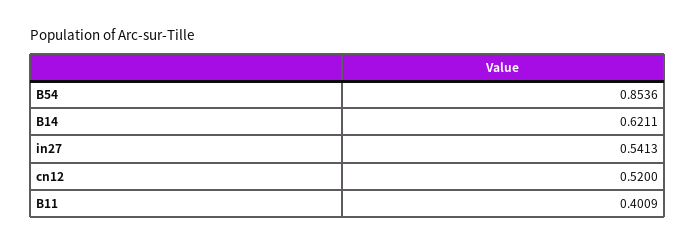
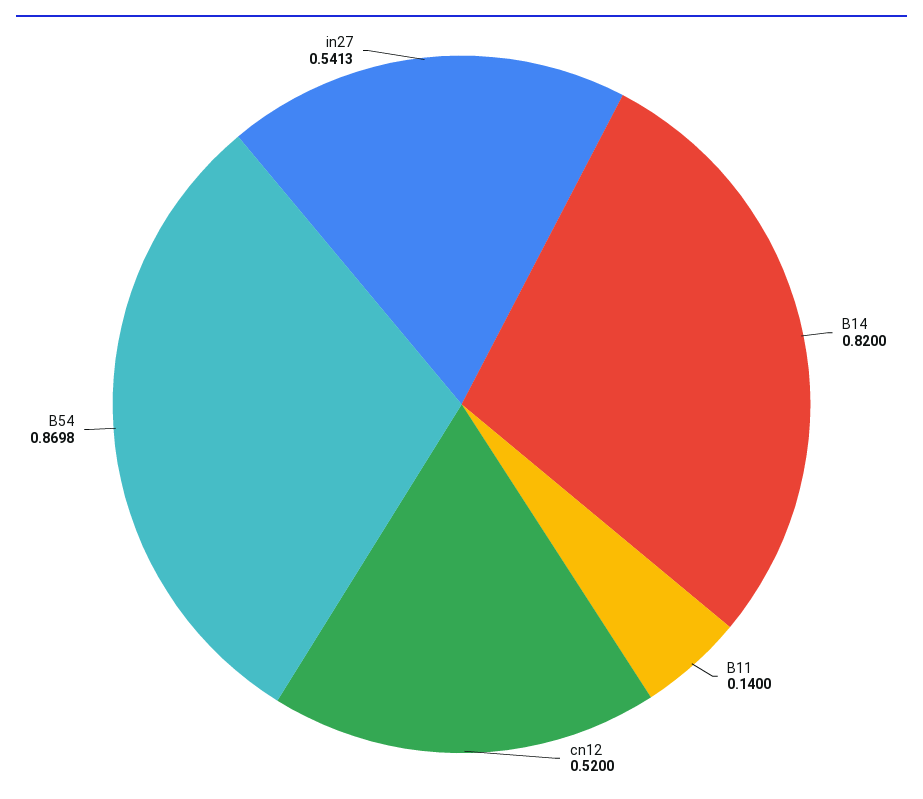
  {
-   "B54": 0.8536,
+   "B54": 0.8698,
-   "B14": 0.6211,
+   "B14": 0.82,
    "in27": 0.5413,
    "cn12": 0.52,
-   "B11": 0.4009
+   "B11": 0.14
  }

